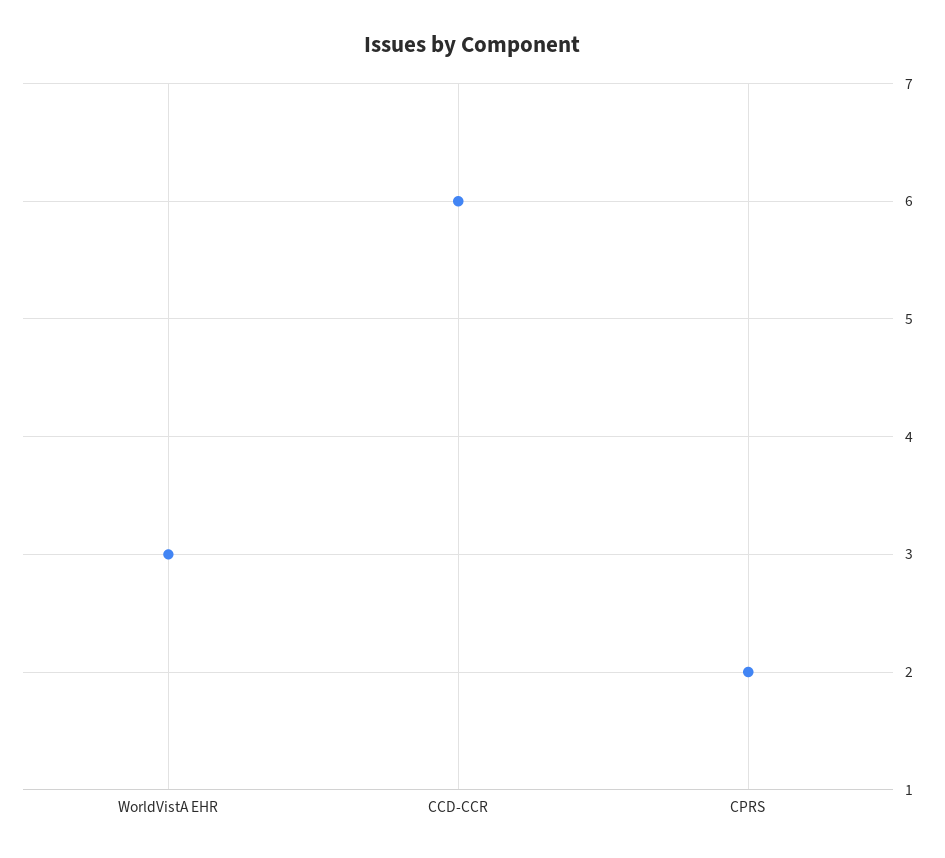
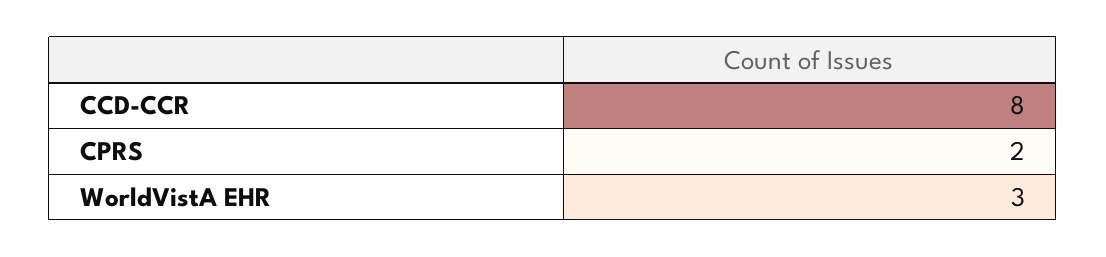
  {
    "WorldVistA EHR": 3,
-   "CCD-CCR": 6,
+   "CCD-CCR": 8,
    "CPRS": 2
  }

